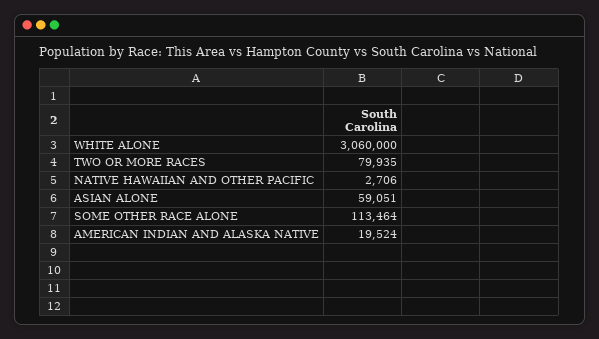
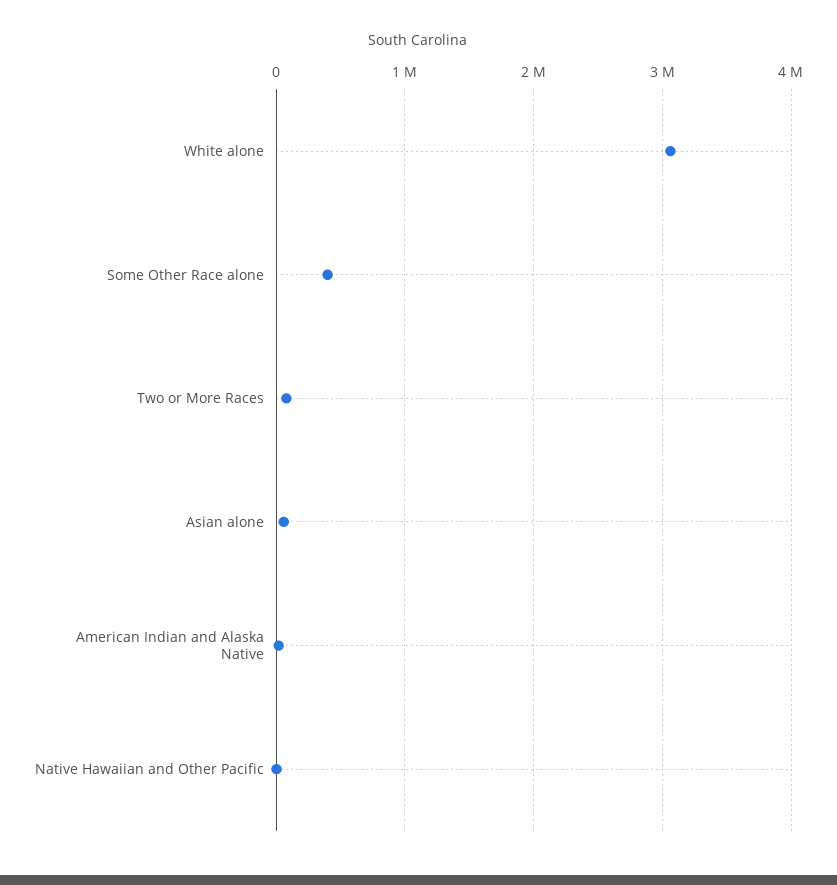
  {
    "WHITE ALONE": 3060000,
    "TWO OR MORE RACES": 79935,
    "NATIVE HAWAIIAN AND OTHER PACIFIC": 2706,
    "ASIAN ALONE": 59051,
-   "SOME OTHER RACE ALONE": 113464,
+   "SOME OTHER RACE ALONE": 400000,
    "AMERICAN INDIAN AND ALASKA NATIVE": 19524
  }

